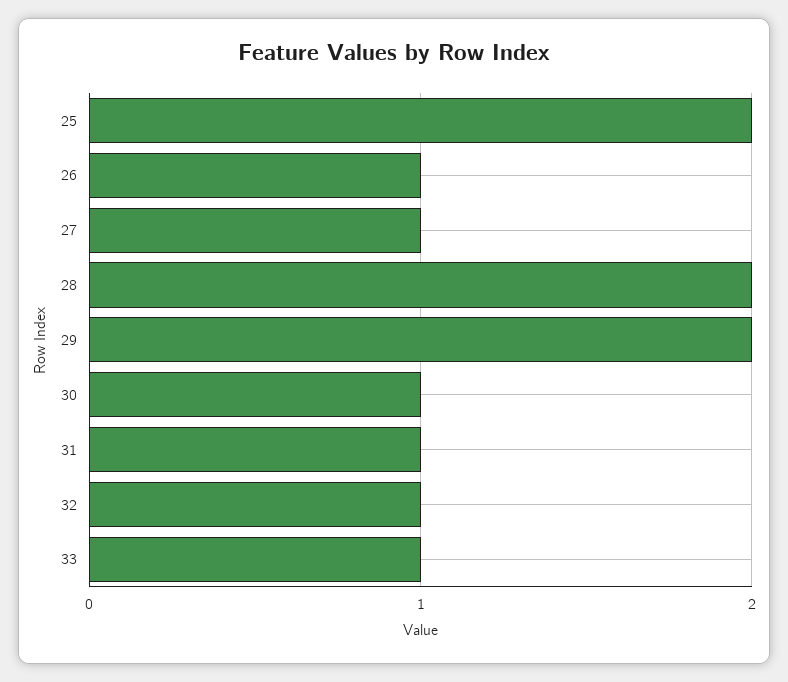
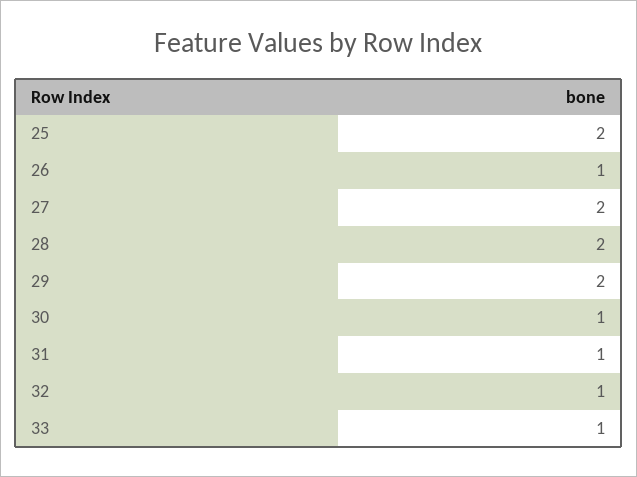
  {
    "25": 2,
    "26": 1,
-   "27": 1,
+   "27": 2,
    "28": 2,
    "29": 2,
    "30": 1,
    "31": 1,
    "32": 1,
    "33": 1
  }

